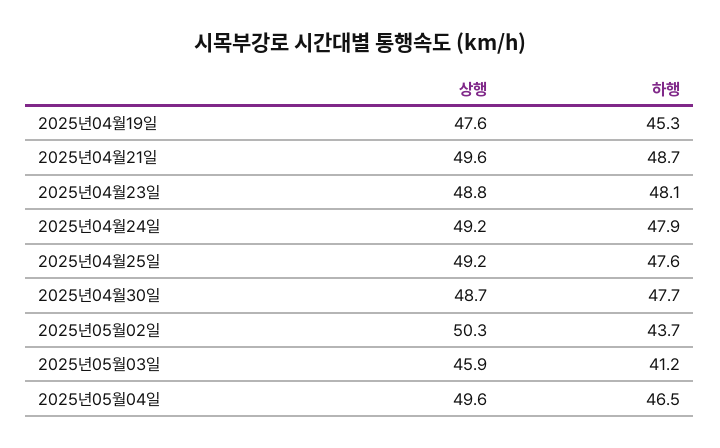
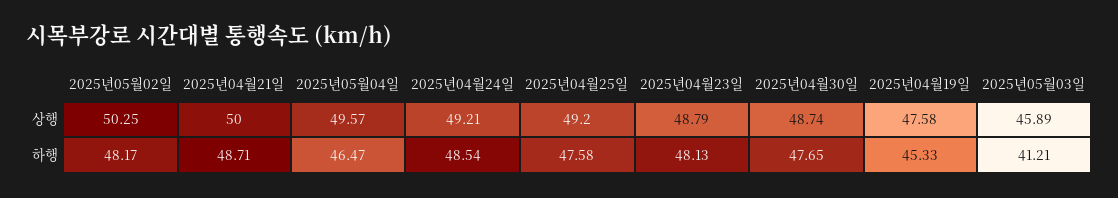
  {
    "상행": {
      "2025년04월19일": 47.58,
-     "2025년04월21일": 49.6,
+     "2025년04월21일": 50,
      "2025년04월23일": 48.79,
      "2025년04월24일": 49.21,
      "2025년04월25일": 49.2,
      "2025년04월30일": 48.74,
      "2025년05월02일": 50.25,
      "2025년05월03일": 45.89,
      "2025년05월04일": 49.57
    },
    "하행": {
      "2025년04월19일": 45.33,
      "2025년04월21일": 48.71,
      "2025년04월23일": 48.13,
-     "2025년04월24일": 47.9,
+     "2025년04월24일": 48.54,
      "2025년04월25일": 47.58,
      "2025년04월30일": 47.65,
-     "2025년05월02일": 43.7,
+     "2025년05월02일": 48.17,
      "2025년05월03일": 41.21,
      "2025년05월04일": 46.47
    }
  }

